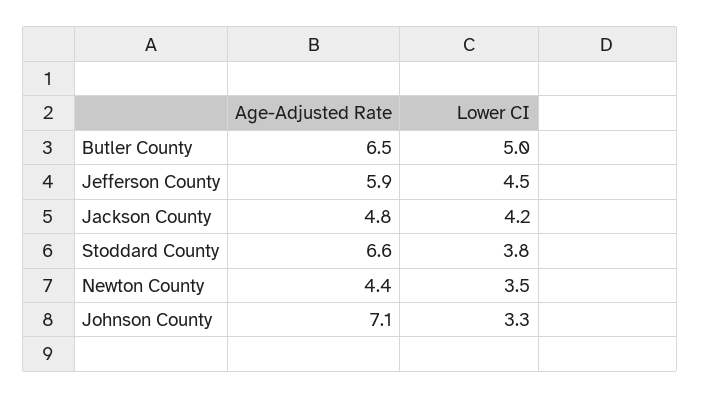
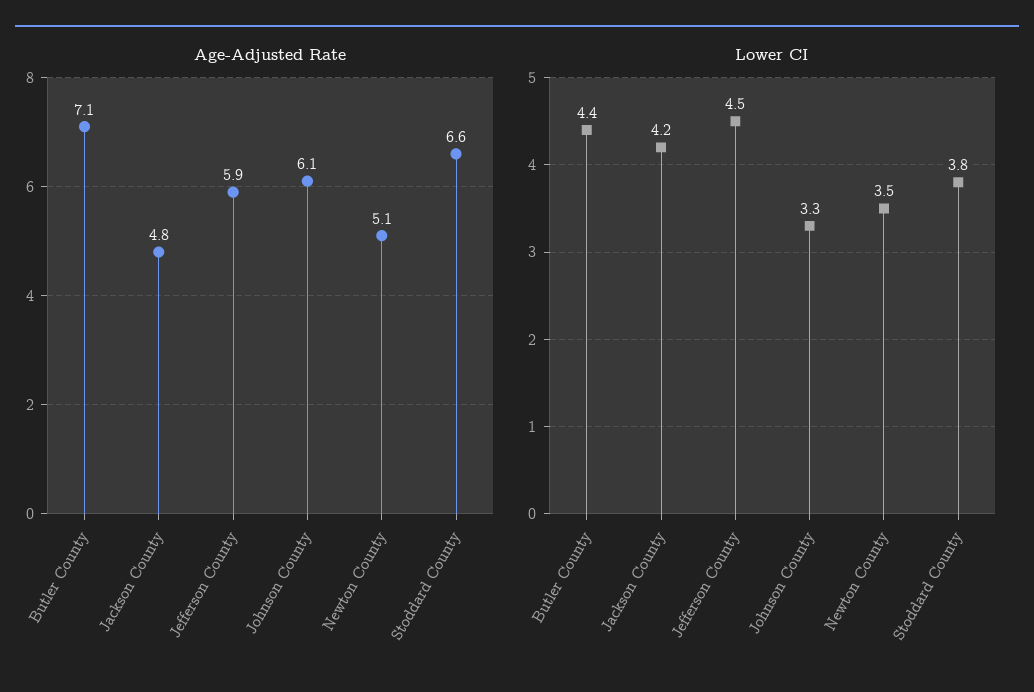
  {
    "Age-Adjusted Rate": {
-     "Butler County": 6.5,
+     "Butler County": 7.1,
      "Jefferson County": 5.9,
      "Jackson County": 4.8,
      "Stoddard County": 6.6,
-     "Newton County": 4.4,
+     "Newton County": 5.1,
-     "Johnson County": 7.1
+     "Johnson County": 6.1
    },
    "Lower CI": {
-     "Butler County": 5,
+     "Butler County": 4.4,
      "Jefferson County": 4.5,
      "Jackson County": 4.2,
      "Stoddard County": 3.8,
      "Newton County": 3.5,
      "Johnson County": 3.3
    }
  }

